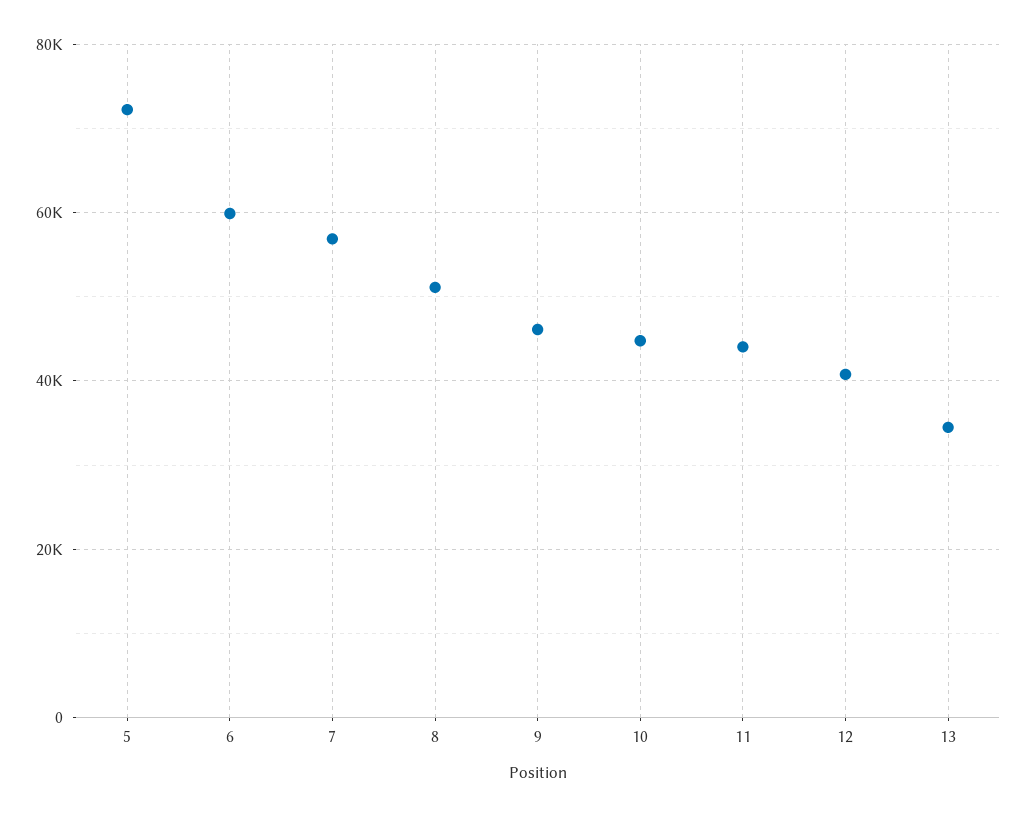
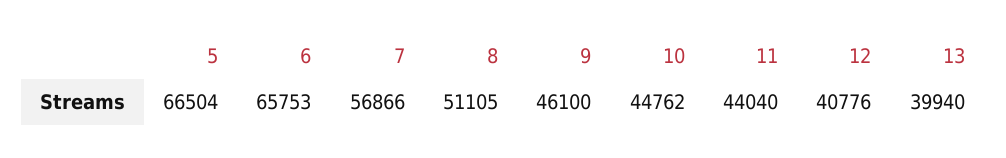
  {
-   "5": 72000,
+   "5": 66504,
-   "6": 60000,
+   "6": 65753,
    "7": 56866,
    "8": 51105,
    "9": 46100,
    "10": 44762,
    "11": 44040,
    "12": 40776,
-   "13": 34000
+   "13": 39940
  }

